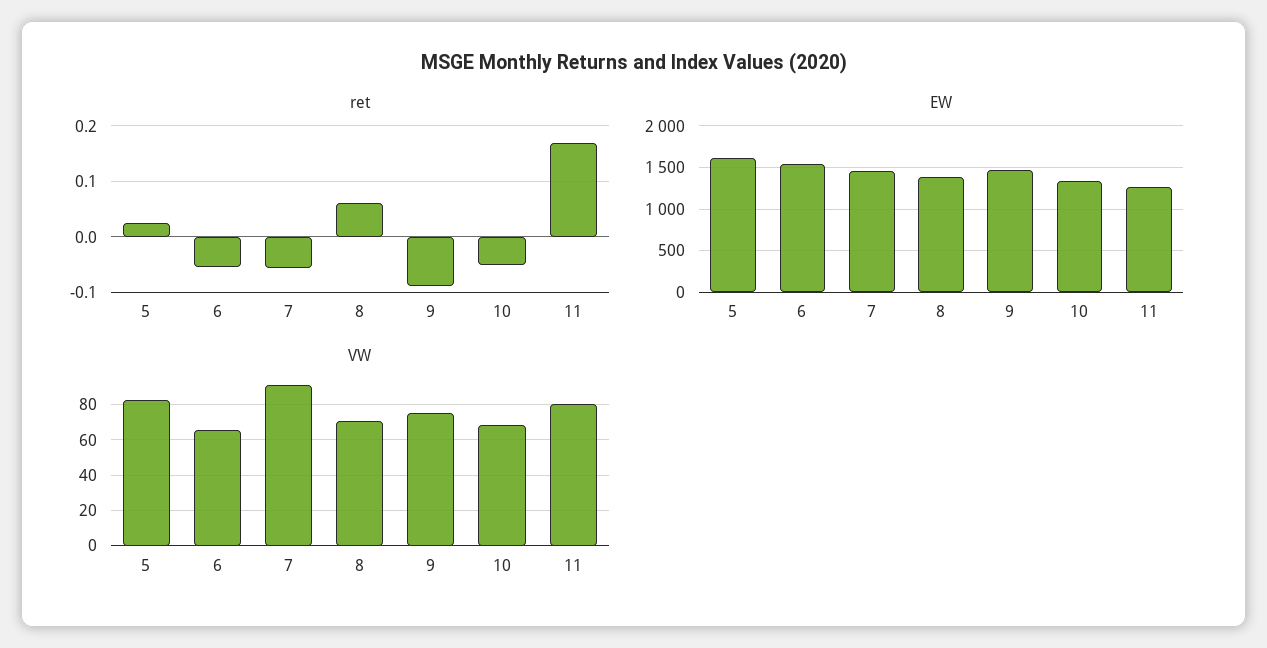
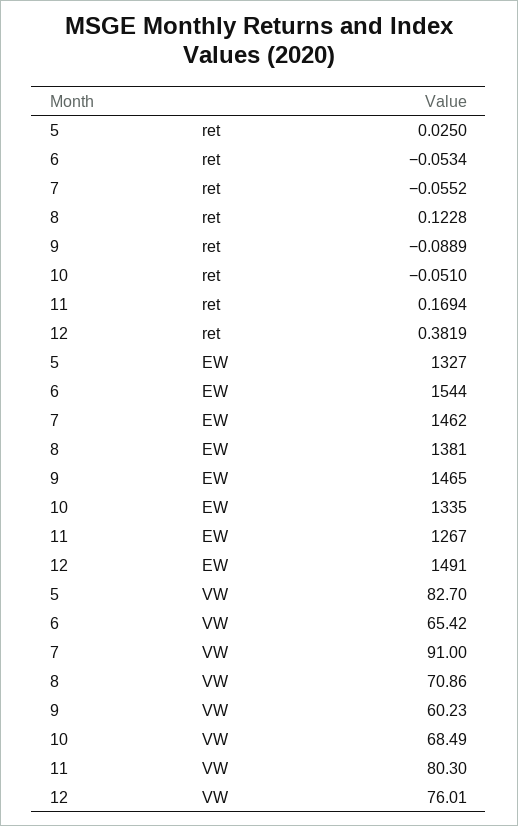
  {
    "ret": {
      "5": 0.025,
      "6": -0.0534,
      "7": -0.0552,
-     "8": 0.06,
+     "8": 0.1228,
      "9": -0.0889,
      "10": -0.051,
-     "11": 0.1694
+     "11": 0.1694,
+     "12": 0.3819
    },
    "EW": {
-     "5": 1600,
+     "5": 1327,
      "6": 1544,
      "7": 1462,
      "8": 1381,
      "9": 1465,
      "10": 1335,
-     "11": 1267
+     "11": 1267,
+     "12": 1491
    },
    "VW": {
      "5": 82.7,
      "6": 65.42,
      "7": 91,
      "8": 70.86,
-     "9": 75,
+     "9": 60.23,
      "10": 68.49,
-     "11": 80.3
+     "11": 80.3,
+     "12": 76.01
    }
  }

